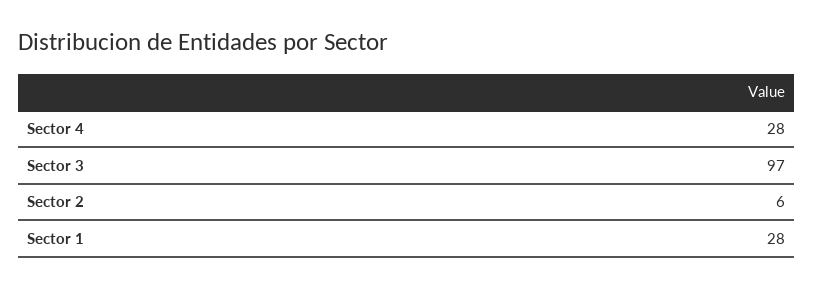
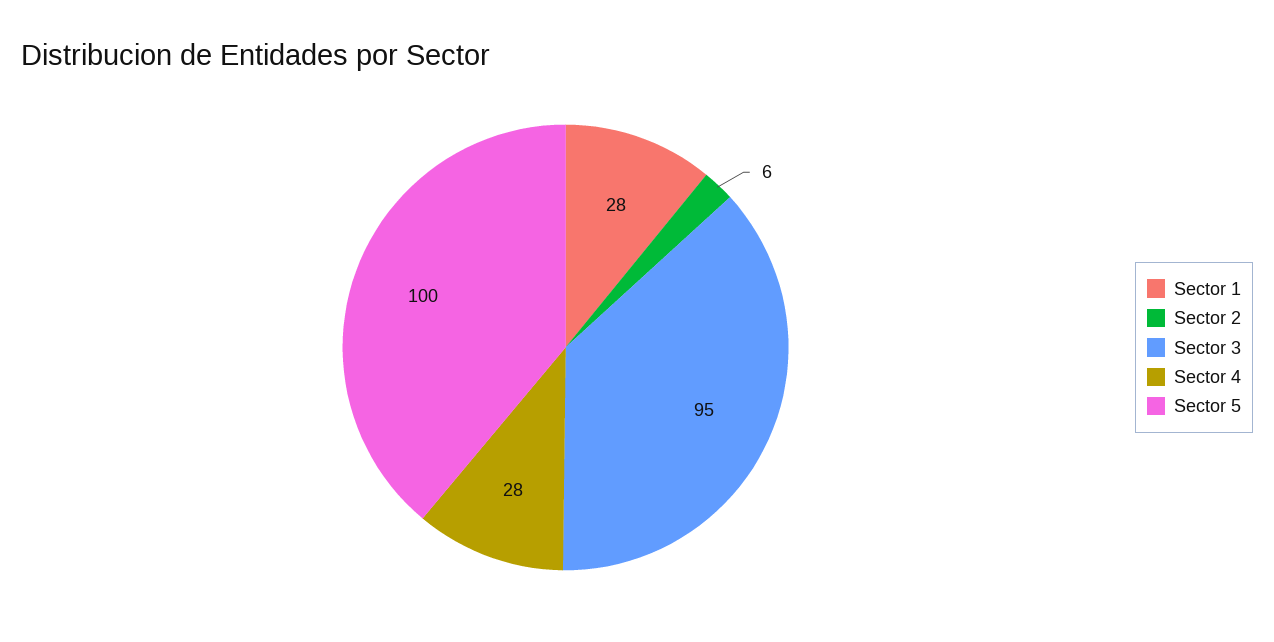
  {
    "Sector 4": 28,
-   "Sector 3": 97,
+   "Sector 3": 95,
    "Sector 2": 6,
-   "Sector 1": 28
+   "Sector 1": 28,
+   "Sector 5": 100
  }

